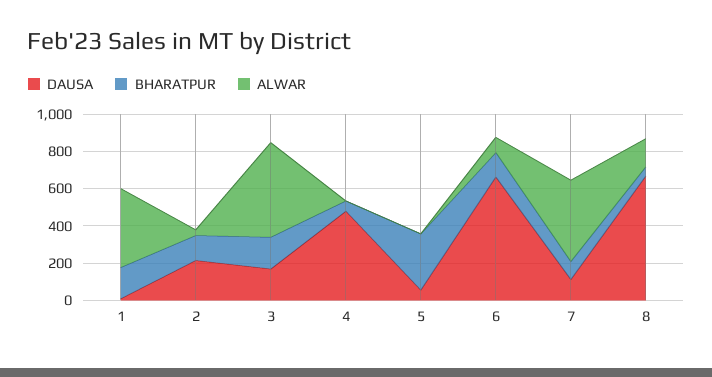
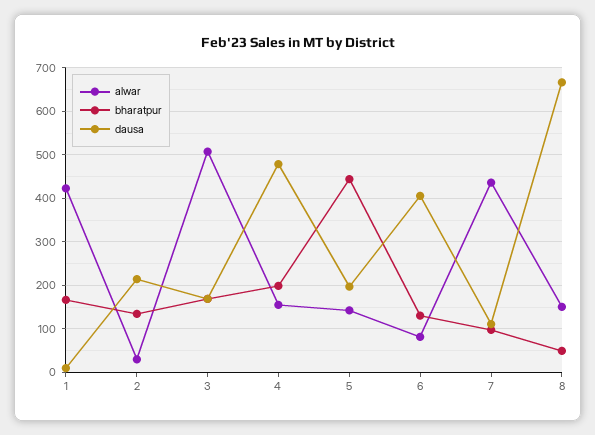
  {
    "DAUSA": {
      "1": 20,
      "2": 220,
      "3": 160,
      "4": 480,
-     "5": 50,
+     "5": 200,
-     "6": 650,
+     "6": 400,
      "7": 120,
      "8": 660
    },
    "BHARATPUR": {
      "1": 160,
      "2": 140,
      "3": 160,
-     "4": 50,
+     "4": 200,
-     "5": 300,
+     "5": 440,
      "6": 140,
      "7": 100,
      "8": 60
    },
    "ALWAR": {
      "1": 420,
      "2": 40,
      "3": 500,
-     "4": 0,
+     "4": 160,
-     "5": 0,
+     "5": 140,
      "6": 80,
      "7": 440,
      "8": 160
    }
  }

